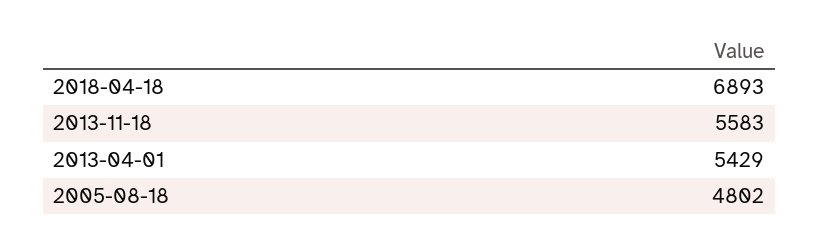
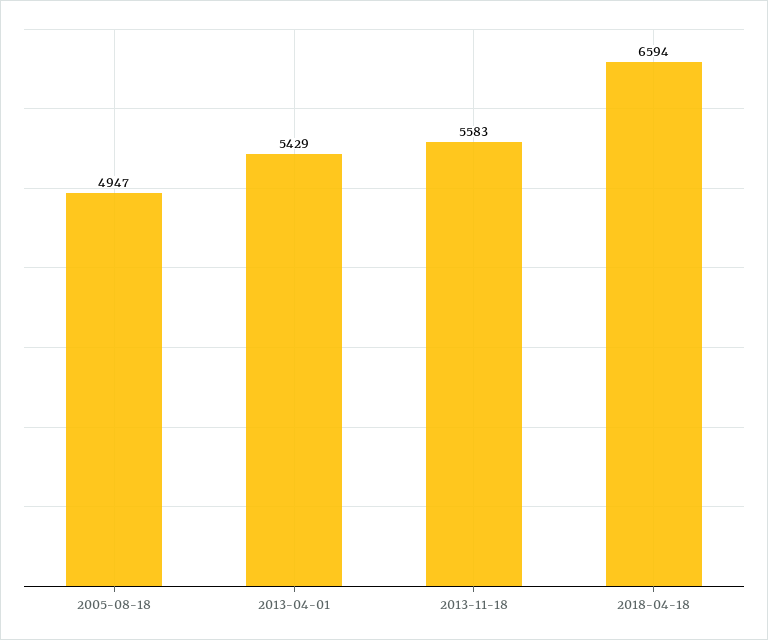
  {
-   "2018-04-18": 6893,
+   "2018-04-18": 6594,
    "2013-11-18": 5583,
    "2013-04-01": 5429,
-   "2005-08-18": 4802
+   "2005-08-18": 4947
  }

